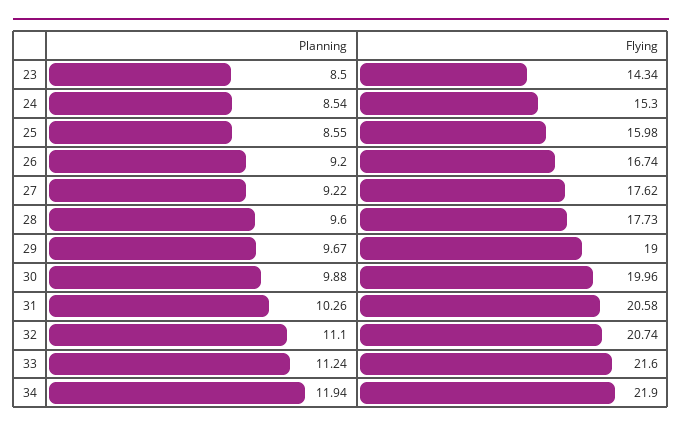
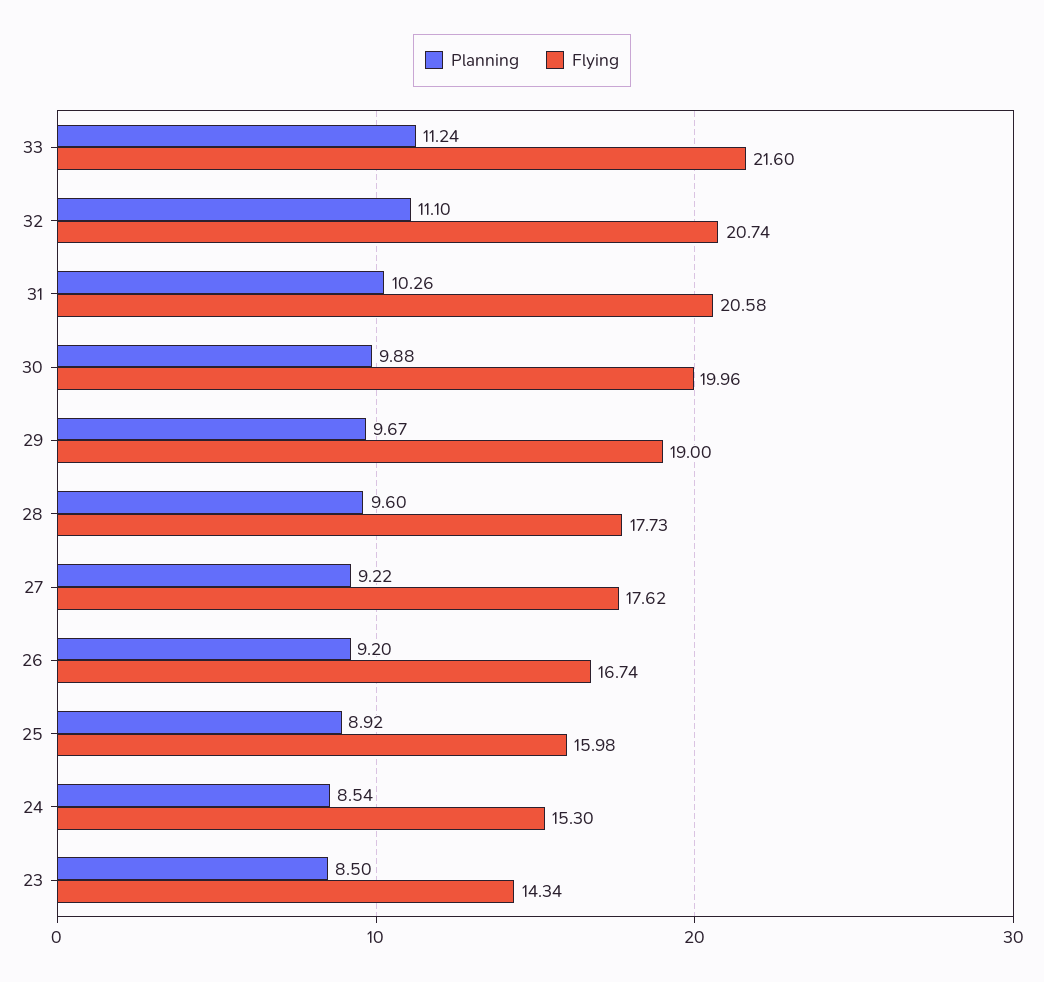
  {
    "Planning": {
      "23": 8.5,
      "24": 8.54,
-     "25": 8.55,
+     "25": 8.92,
      "26": 9.2,
      "27": 9.22,
      "28": 9.6,
      "29": 9.67,
      "30": 9.88,
      "31": 10.26,
      "32": 11.1,
-     "33": 11.24,
+     "33": 11.24
-     "34": 11.94
    },
    "Flying": {
      "23": 14.34,
      "24": 15.3,
      "25": 15.98,
      "26": 16.74,
      "27": 17.62,
      "28": 17.73,
      "29": 19,
      "30": 19.96,
      "31": 20.58,
      "32": 20.74,
-     "33": 21.6,
+     "33": 21.6
-     "34": 21.9
    }
  }

